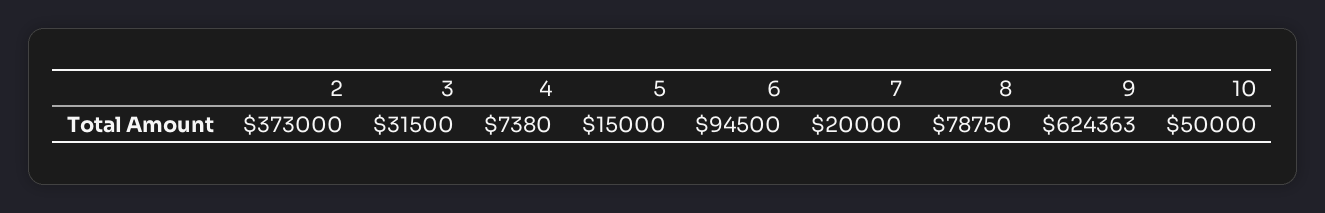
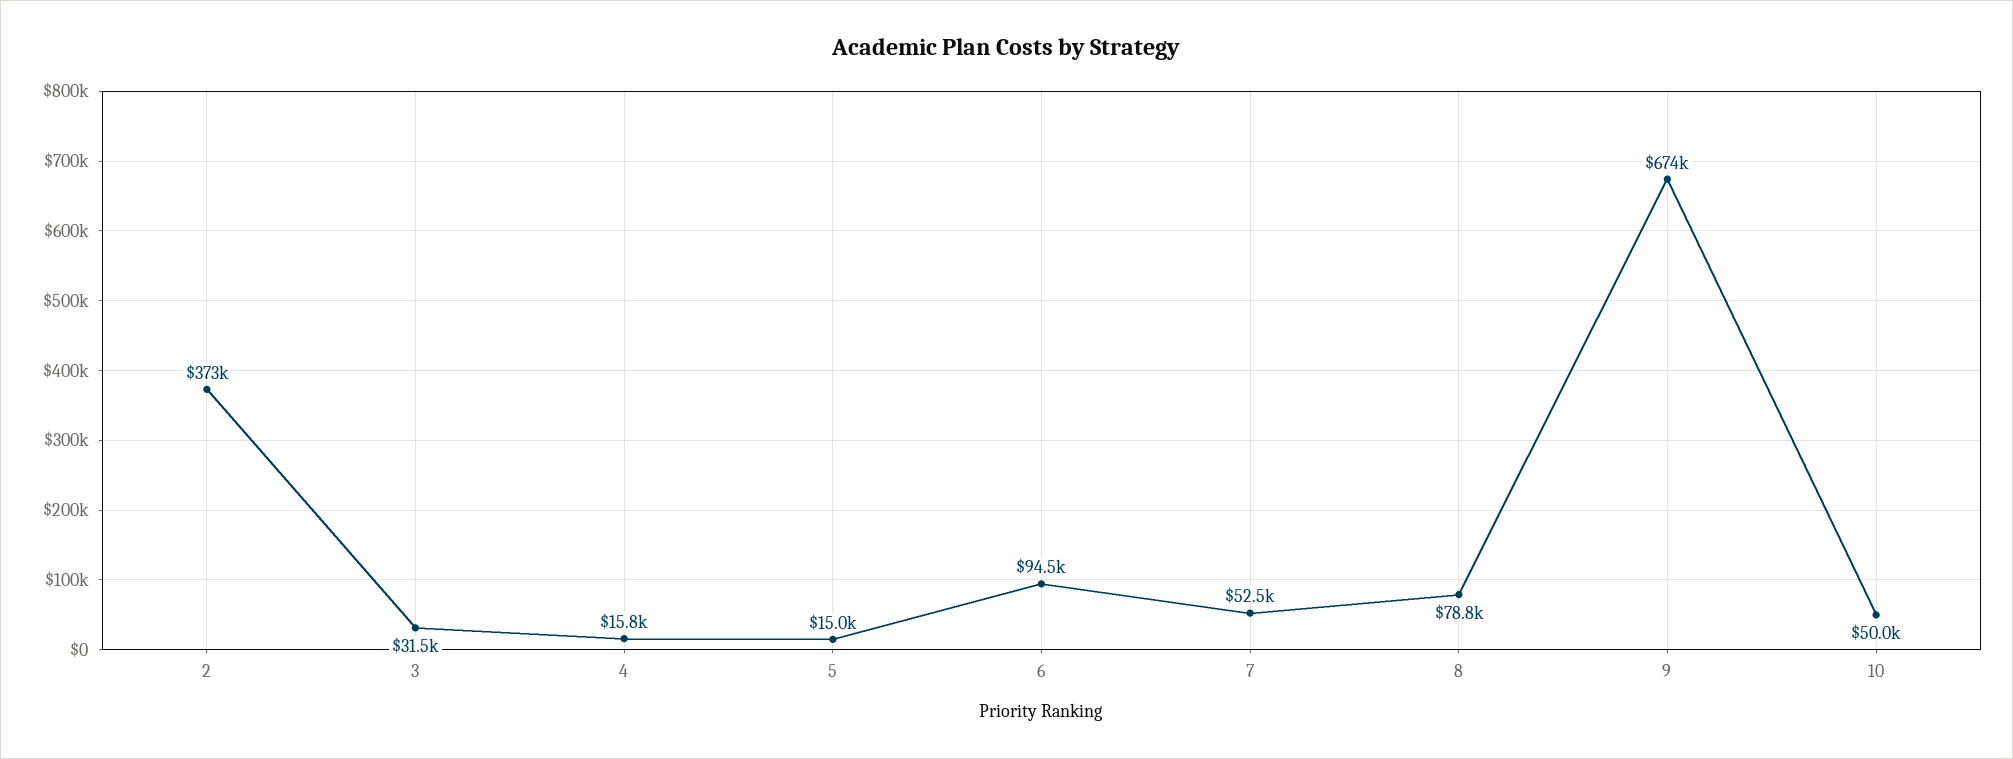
  {
    "2": 373000,
    "3": 31500,
-   "4": 7380,
+   "4": 15800,
    "5": 15000,
    "6": 94500,
-   "7": 20000,
+   "7": 52500,
    "8": 78750,
-   "9": 624363,
+   "9": 674000,
    "10": 50000
  }

